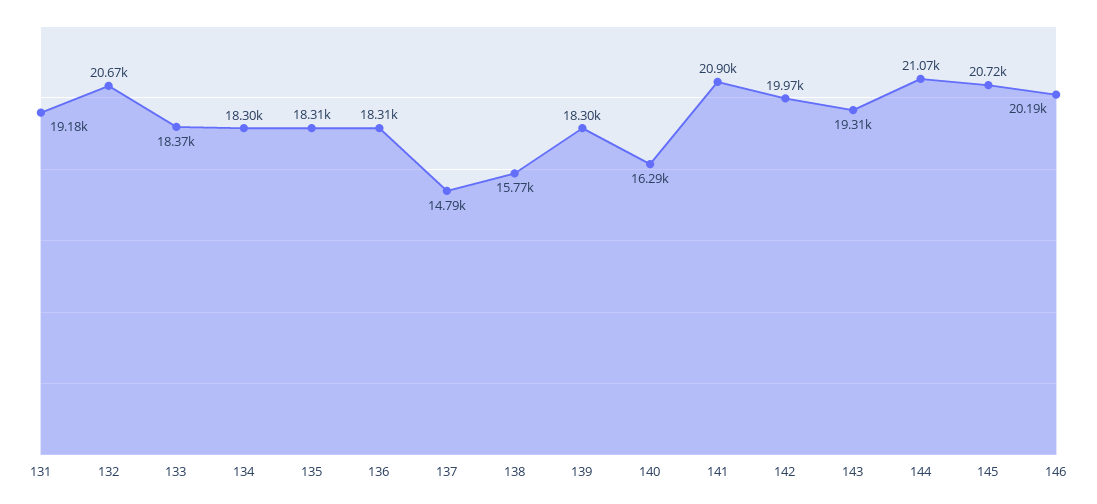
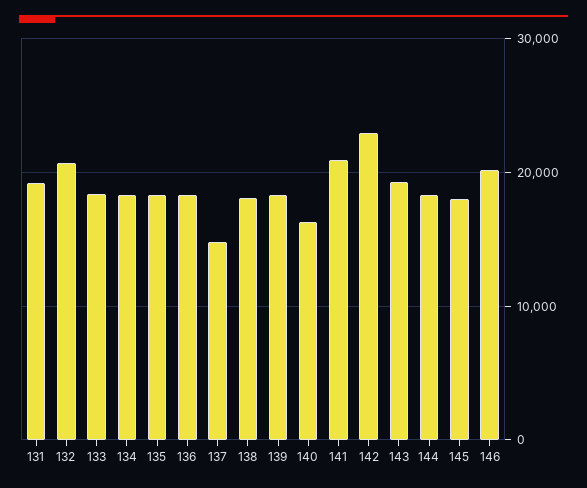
  {
    "131": 19180,
    "132": 20670,
    "133": 18370,
    "134": 18300,
    "135": 18310,
    "136": 18310,
    "137": 14790,
-   "138": 15770,
+   "138": 18000,
    "139": 18300,
    "140": 16290,
    "141": 20900,
-   "142": 19970,
+   "142": 23000,
    "143": 19310,
-   "144": 21070,
+   "144": 18000,
-   "145": 20720,
+   "145": 18000,
    "146": 20190
  }

